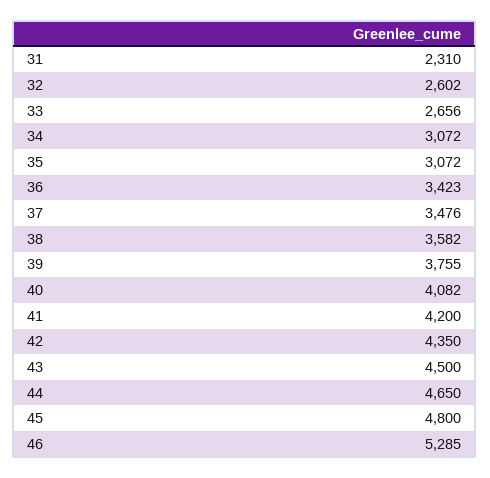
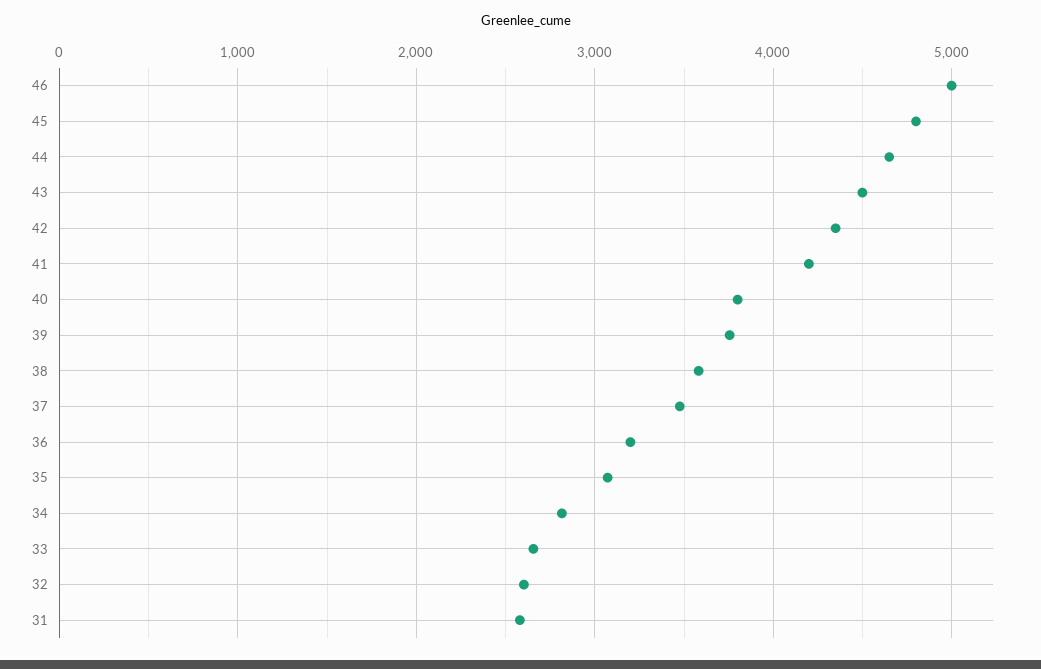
  {
-   "31": 2310,
+   "31": 2600,
    "32": 2602,
    "33": 2656,
-   "34": 3072,
+   "34": 2800,
    "35": 3072,
-   "36": 3423,
+   "36": 3200,
    "37": 3476,
    "38": 3582,
    "39": 3755,
-   "40": 4082,
+   "40": 3800,
    "41": 4200,
    "42": 4350,
    "43": 4500,
    "44": 4650,
    "45": 4800,
-   "46": 5285
+   "46": 5000
  }

